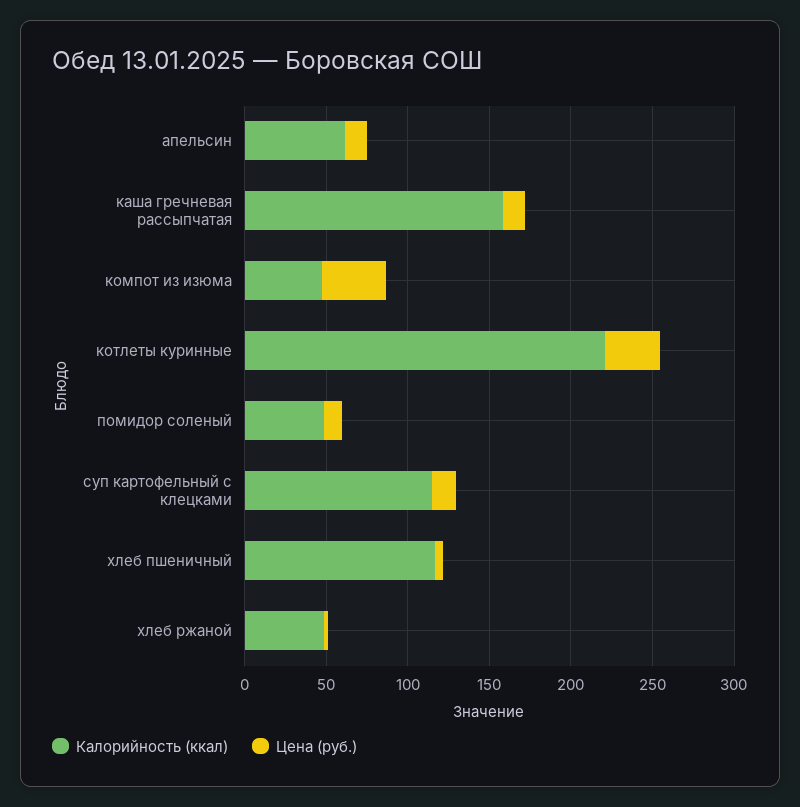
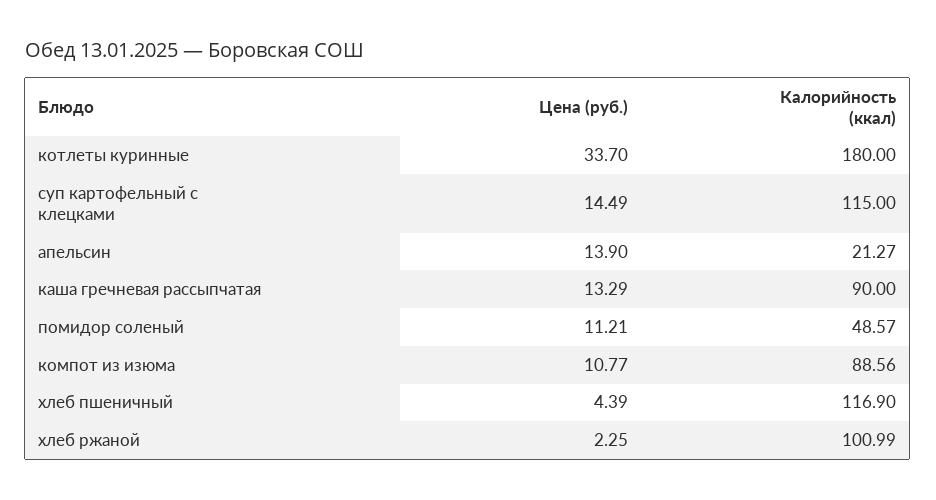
  {
    "Калорийность (ккал)": {
-     "апельсин": 60,
+     "апельсин": 21.27,
-     "каша гречневая рассыпчатая": 160,
+     "каша гречневая рассыпчатая": 90,
-     "компот из изюма": 50,
+     "компот из изюма": 88.56,
-     "котлеты куринные": 220,
+     "котлеты куринные": 180,
      "помидор соленый": 48.57,
      "суп картофельный с клецками": 115,
      "хлеб пшеничный": 116.9,
-     "хлеб ржаной": 50
+     "хлеб ржаной": 100.99
    },
    "Цена (руб.)": {
      "апельсин": 13.9,
      "каша гречневая рассыпчатая": 13.29,
-     "компот из изюма": 40,
+     "компот из изюма": 10.77,
      "котлеты куринные": 33.7,
      "помидор соленый": 11.21,
      "суп картофельный с клецками": 14.49,
      "хлеб пшеничный": 4.39,
      "хлеб ржаной": 2.25
    }
  }

